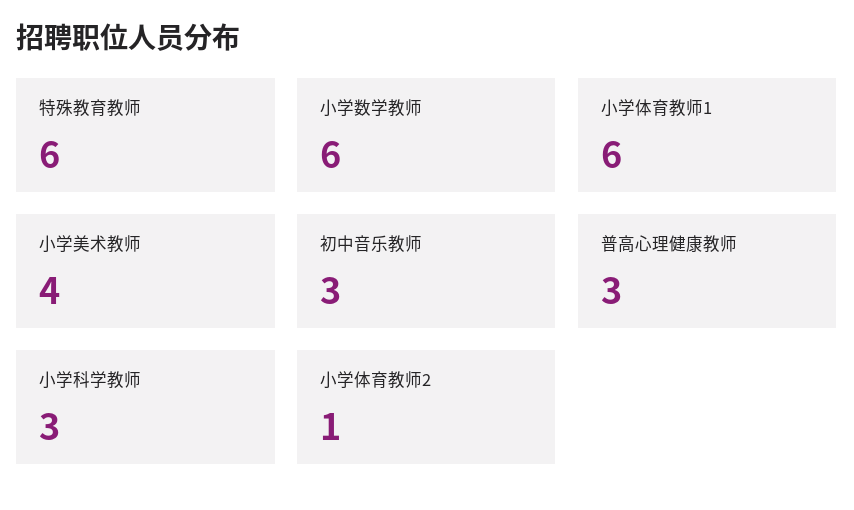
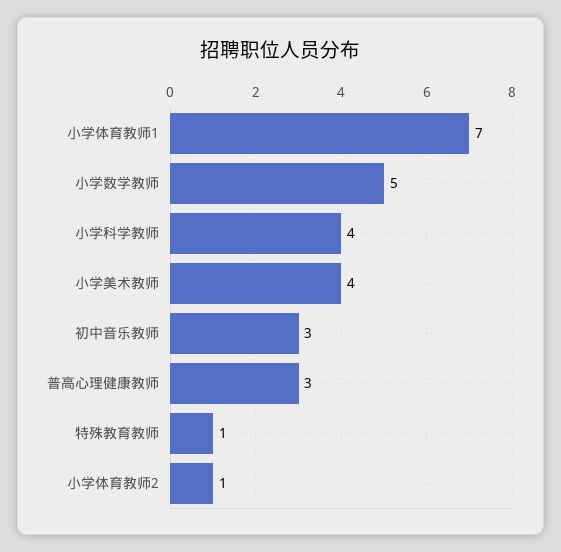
  {
-   "特殊教育教师": 6,
+   "特殊教育教师": 1,
-   "小学数学教师": 6,
+   "小学数学教师": 5,
-   "小学体育教师1": 6,
+   "小学体育教师1": 7,
    "小学美术教师": 4,
    "初中音乐教师": 3,
    "普高心理健康教师": 3,
-   "小学科学教师": 3,
+   "小学科学教师": 4,
    "小学体育教师2": 1
  }

